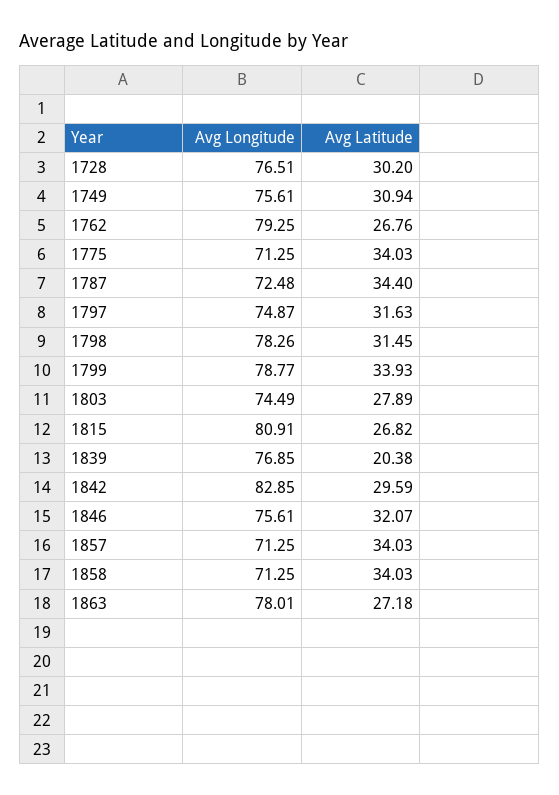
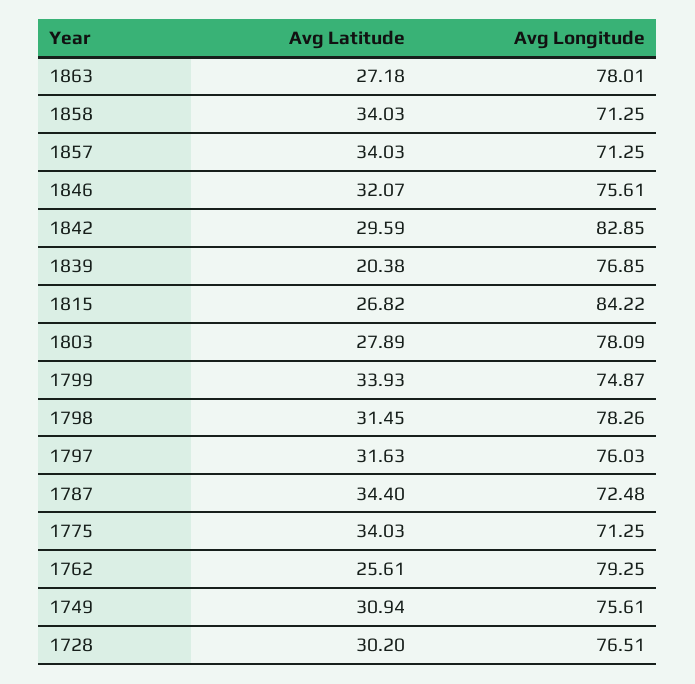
  {
    "Avg Longitude": {
      "1728": 76.51,
      "1749": 75.61,
      "1762": 79.25,
      "1775": 71.25,
      "1787": 72.48,
-     "1797": 74.87,
+     "1797": 76.03,
      "1798": 78.26,
-     "1799": 78.77,
+     "1799": 74.87,
-     "1803": 74.49,
+     "1803": 78.09,
-     "1815": 80.91,
+     "1815": 84.22,
      "1839": 76.85,
      "1842": 82.85,
      "1846": 75.61,
      "1857": 71.25,
      "1858": 71.25,
      "1863": 78.01
    },
    "Avg Latitude": {
      "1728": 30.2,
      "1749": 30.94,
-     "1762": 26.76,
+     "1762": 25.61,
      "1775": 34.03,
      "1787": 34.4,
      "1797": 31.63,
      "1798": 31.45,
      "1799": 33.93,
      "1803": 27.89,
      "1815": 26.82,
      "1839": 20.38,
      "1842": 29.59,
      "1846": 32.07,
      "1857": 34.03,
      "1858": 34.03,
      "1863": 27.18
    }
  }

